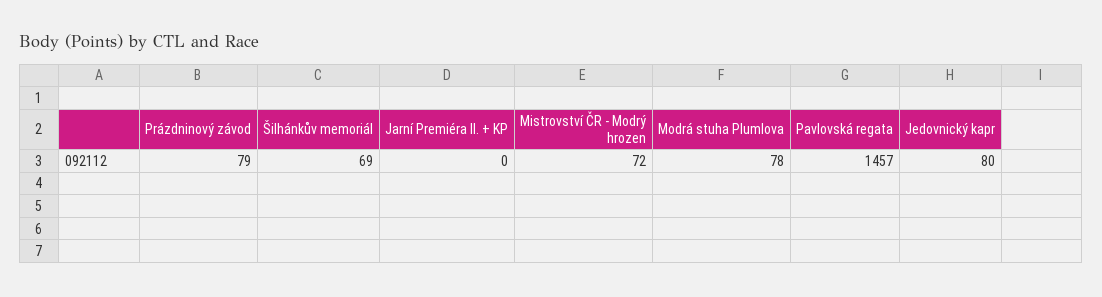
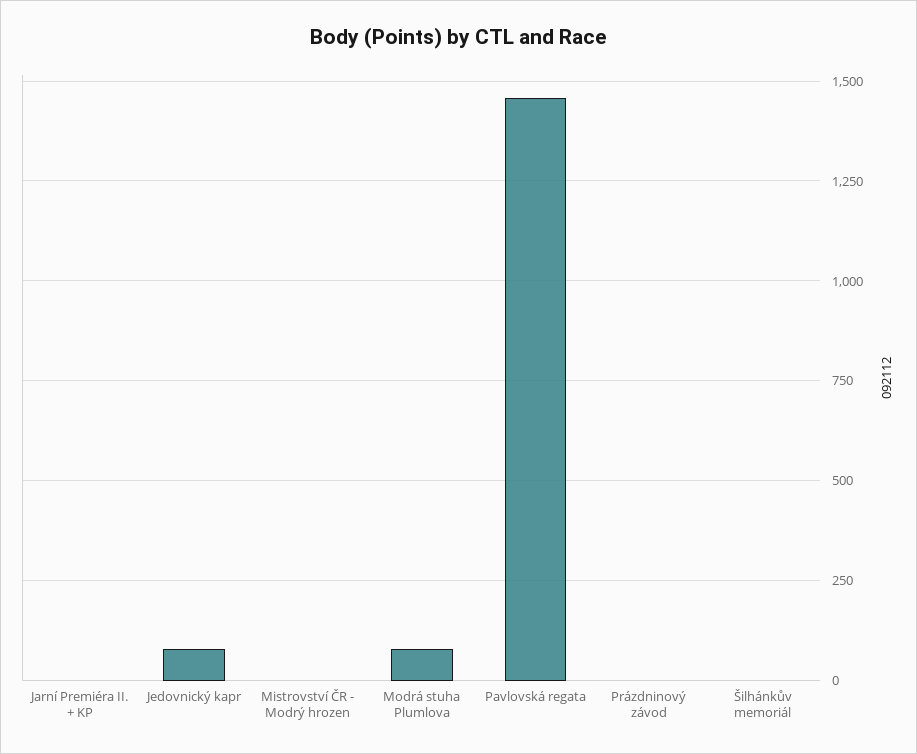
  {
-   "Prázdninový závod": 79,
+   "Prázdninový závod": 0,
-   "Šilhánkův memoriál": 69,
+   "Šilhánkův memoriál": 0,
    "Jarní Premiéra II. + KP": 0,
-   "Mistrovství ČR - Modrý hrozen": 72,
+   "Mistrovství ČR - Modrý hrozen": 0,
    "Modrá stuha Plumlova": 78,
    "Pavlovská regata": 1457,
    "Jedovnický kapr": 80
  }

